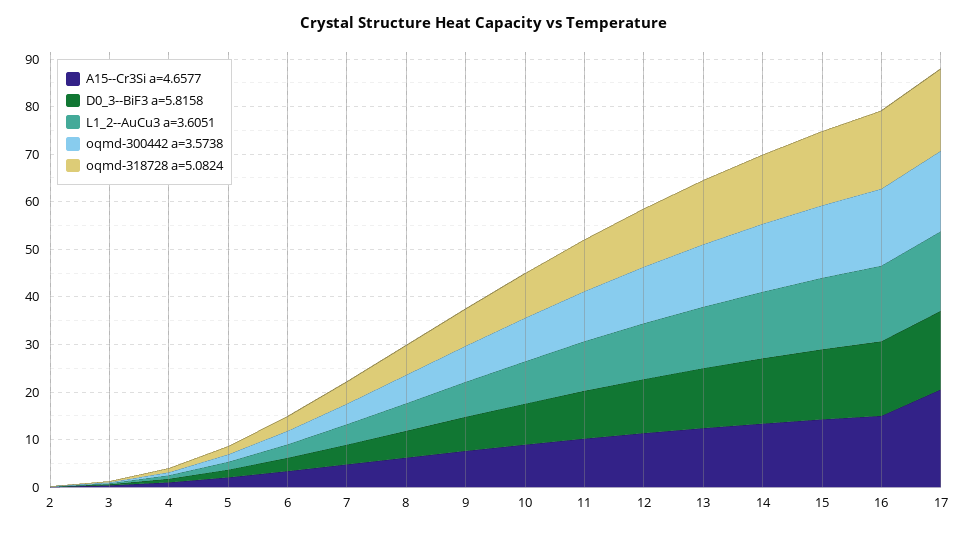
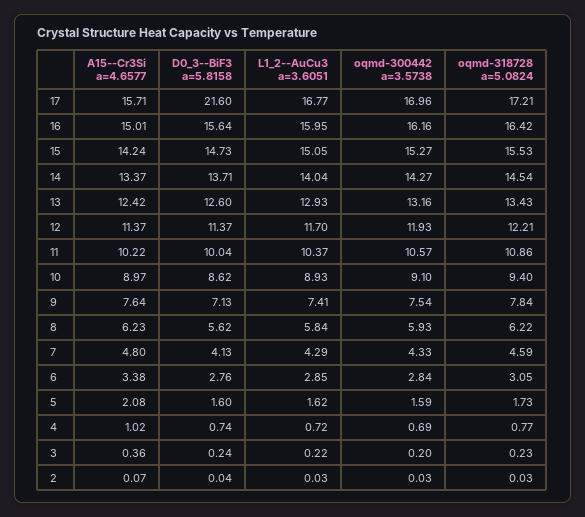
  {
    "A15--Cr3Si a=4.6577": {
      "2": 0.07,
      "3": 0.36,
      "4": 1.02,
      "5": 2.08,
      "6": 3.38,
      "7": 4.8,
      "8": 6.23,
      "9": 7.64,
      "10": 8.97,
      "11": 10.22,
      "12": 11.37,
      "13": 12.42,
      "14": 13.37,
      "15": 14.24,
      "16": 15.01,
-     "17": 20
+     "17": 15.71
    },
    "D0_3--BiF3 a=5.8158": {
      "2": 0.04,
      "3": 0.24,
      "4": 0.74,
      "5": 1.6,
      "6": 2.76,
      "7": 4.13,
      "8": 5.62,
      "9": 7.13,
      "10": 8.62,
      "11": 10.04,
      "12": 11.37,
      "13": 12.6,
      "14": 13.71,
      "15": 14.73,
      "16": 15.64,
-     "17": 16
+     "17": 21.6
    },
    "L1_2--AuCu3 a=3.6051": {
      "2": 0.03,
      "3": 0.22,
      "4": 0.72,
      "5": 1.62,
      "6": 2.85,
      "7": 4.29,
      "8": 5.84,
      "9": 7.41,
      "10": 8.93,
      "11": 10.37,
      "12": 11.7,
      "13": 12.93,
      "14": 14.04,
      "15": 15.05,
      "16": 15.95,
      "17": 16.77
    },
    "oqmd-300442 a=3.5738": {
      "2": 0.03,
      "3": 0.2,
      "4": 0.69,
      "5": 1.59,
      "6": 2.84,
      "7": 4.33,
      "8": 5.93,
      "9": 7.54,
      "10": 9.1,
      "11": 10.57,
      "12": 11.93,
      "13": 13.16,
      "14": 14.27,
      "15": 15.27,
      "16": 16.16,
      "17": 16.96
    },
    "oqmd-318728 a=5.0824": {
      "2": 0.03,
      "3": 0.23,
      "4": 0.77,
      "5": 1.73,
      "6": 3.05,
      "7": 4.59,
      "8": 6.22,
      "9": 7.84,
      "10": 9.4,
      "11": 10.86,
      "12": 12.21,
      "13": 13.43,
      "14": 14.54,
      "15": 15.53,
      "16": 16.42,
      "17": 17.21
    }
  }

